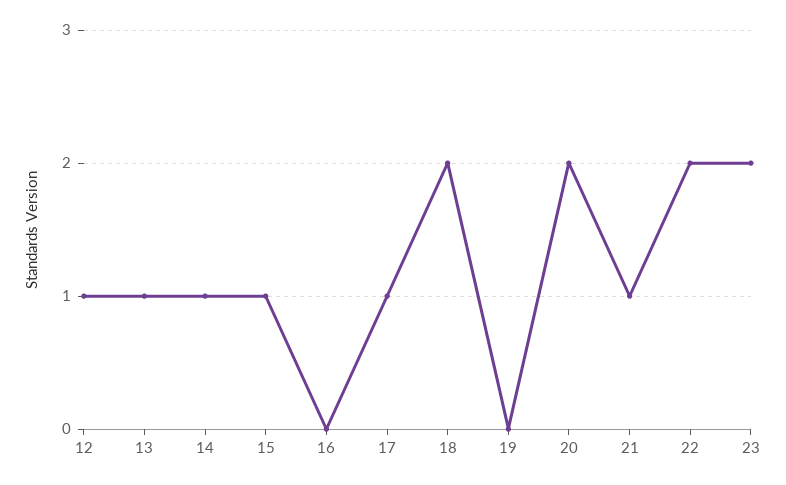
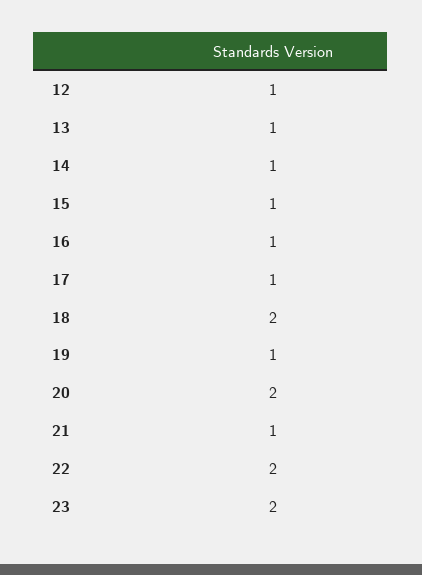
  {
    "12": 1,
    "13": 1,
    "14": 1,
    "15": 1,
-   "16": 0,
+   "16": 1,
    "17": 1,
    "18": 2,
-   "19": 0,
+   "19": 1,
    "20": 2,
    "21": 1,
    "22": 2,
    "23": 2
  }

